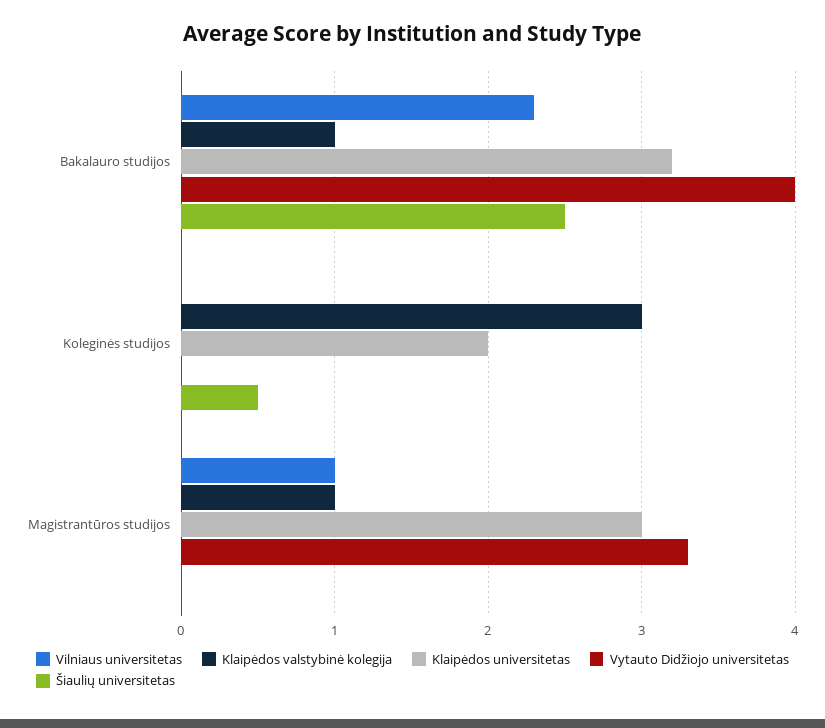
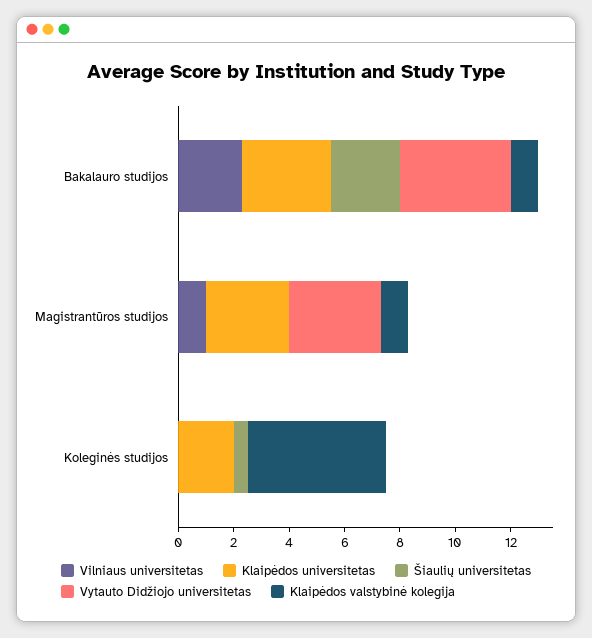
  {
    "Vilniaus universitetas": {
      "Bakalauro studijos": 2.3,
      "Koleginės studijos": 0,
      "Magistrantūros studijos": 1
    },
    "Klaipėdos valstybinė kolegija": {
      "Bakalauro studijos": 1,
-     "Koleginės studijos": 3,
+     "Koleginės studijos": 5,
      "Magistrantūros studijos": 1
    },
    "Klaipėdos universitetas": {
      "Bakalauro studijos": 3.2,
      "Koleginės studijos": 2,
      "Magistrantūros studijos": 3
    },
    "Vytauto Didžiojo universitetas": {
      "Bakalauro studijos": 4,
      "Koleginės studijos": 0,
      "Magistrantūros studijos": 3.3
    },
    "Šiaulių universitetas": {
      "Bakalauro studijos": 2.5,
      "Koleginės studijos": 0.5,
      "Magistrantūros studijos": 0
    }
  }

